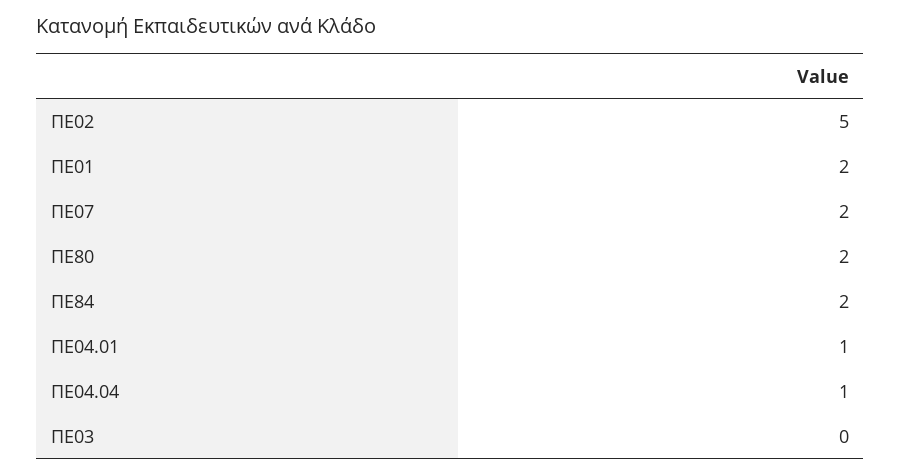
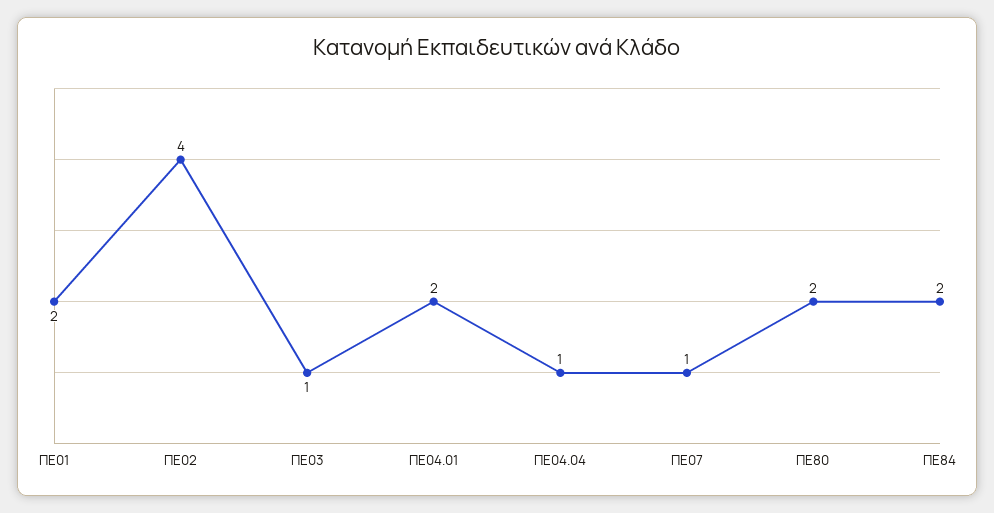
  {
-   "ΠΕ02": 5,
+   "ΠΕ02": 4,
    "ΠΕ01": 2,
-   "ΠΕ07": 2,
+   "ΠΕ07": 1,
    "ΠΕ80": 2,
    "ΠΕ84": 2,
-   "ΠΕ04.01": 1,
+   "ΠΕ04.01": 2,
    "ΠΕ04.04": 1,
-   "ΠΕ03": 0
+   "ΠΕ03": 1
  }

